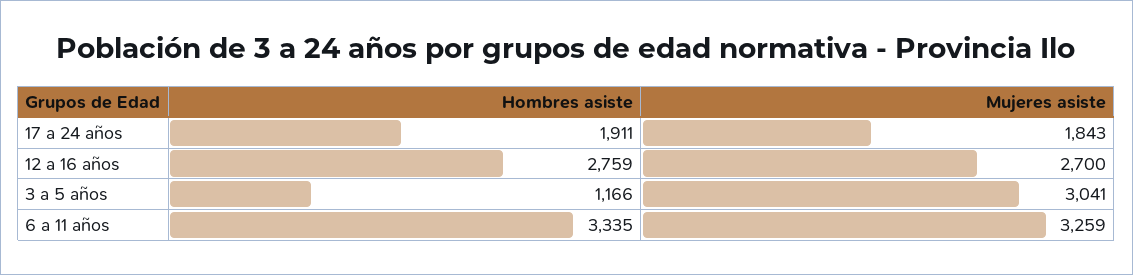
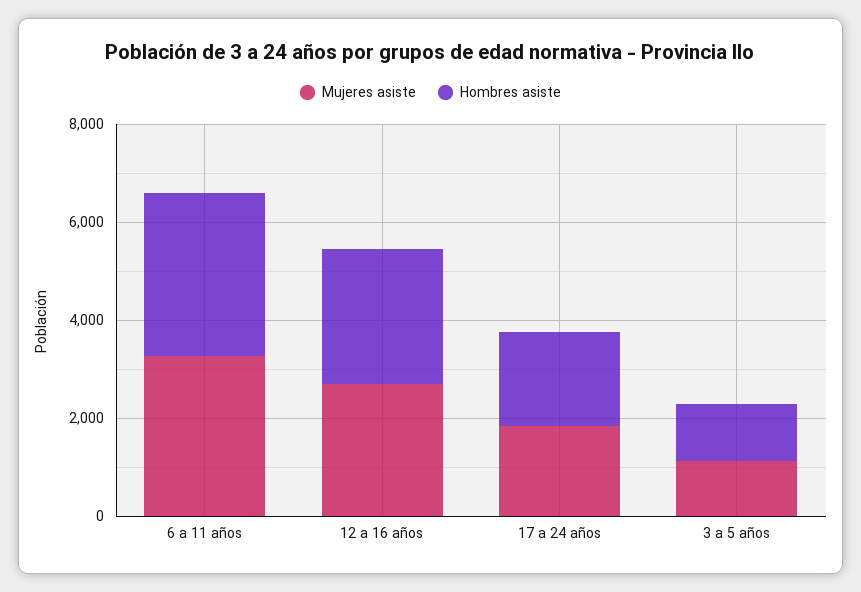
  {
    "Hombres asiste": {
      "17 a 24 años": 1911,
      "12 a 16 años": 2759,
      "3 a 5 años": 1166,
      "6 a 11 años": 3335
    },
    "Mujeres asiste": {
      "17 a 24 años": 1843,
      "12 a 16 años": 2700,
-     "3 a 5 años": 3041,
+     "3 a 5 años": 1000,
      "6 a 11 años": 3259
    }
  }

